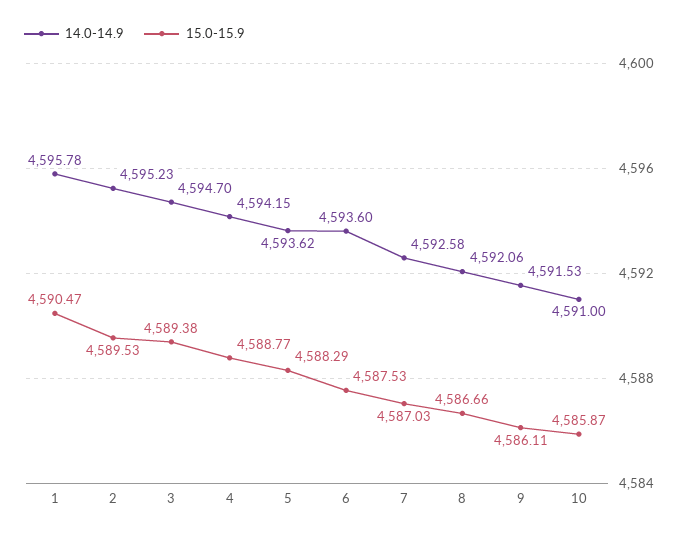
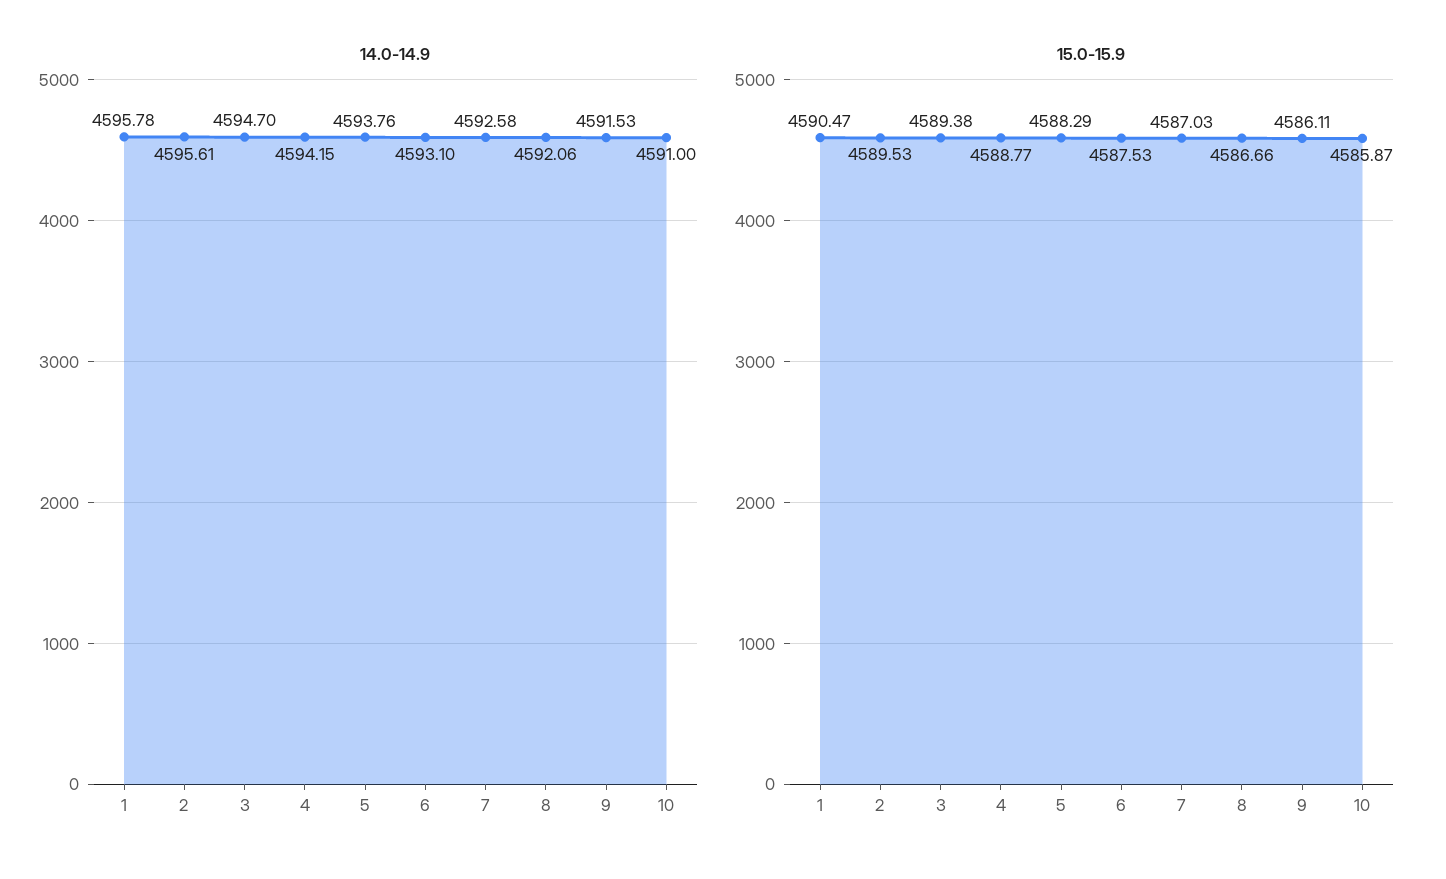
  {
    "14.0-14.9": {
      "1": 4595.78,
-     "2": 4595.23,
+     "2": 4595.61,
      "3": 4594.7,
      "4": 4594.15,
-     "5": 4593.62,
+     "5": 4593.76,
-     "6": 4593.6,
+     "6": 4593.1,
      "7": 4592.58,
      "8": 4592.06,
      "9": 4591.53,
      "10": 4591
    },
    "15.0-15.9": {
      "1": 4590.47,
      "2": 4589.53,
      "3": 4589.38,
      "4": 4588.77,
      "5": 4588.29,
      "6": 4587.53,
      "7": 4587.03,
      "8": 4586.66,
      "9": 4586.11,
      "10": 4585.87
    }
  }

